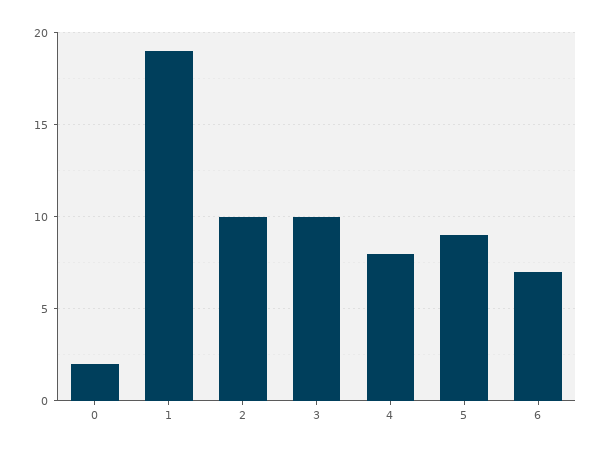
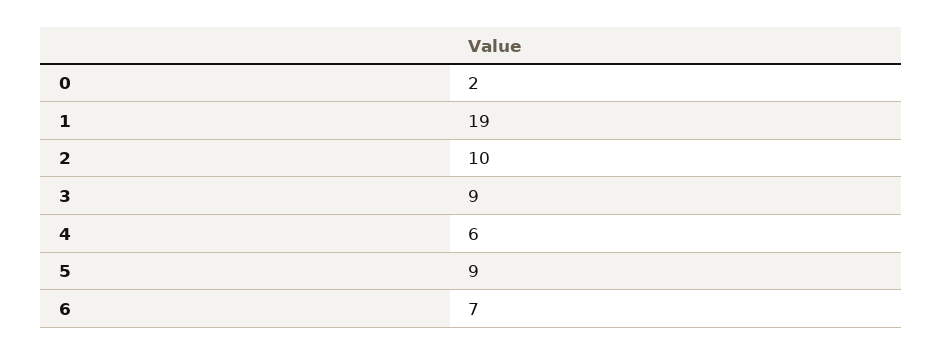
  {
    "0": 2,
    "1": 19,
    "2": 10,
-   "3": 10,
+   "3": 9,
-   "4": 8,
+   "4": 6,
    "5": 9,
    "6": 7
  }

